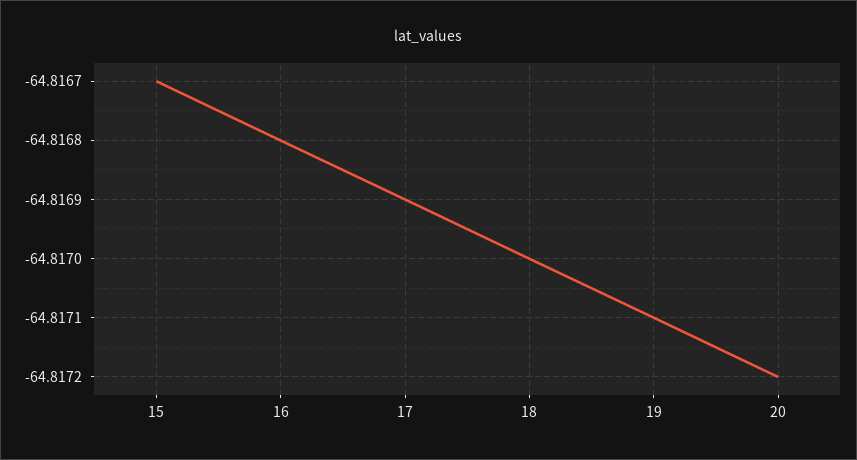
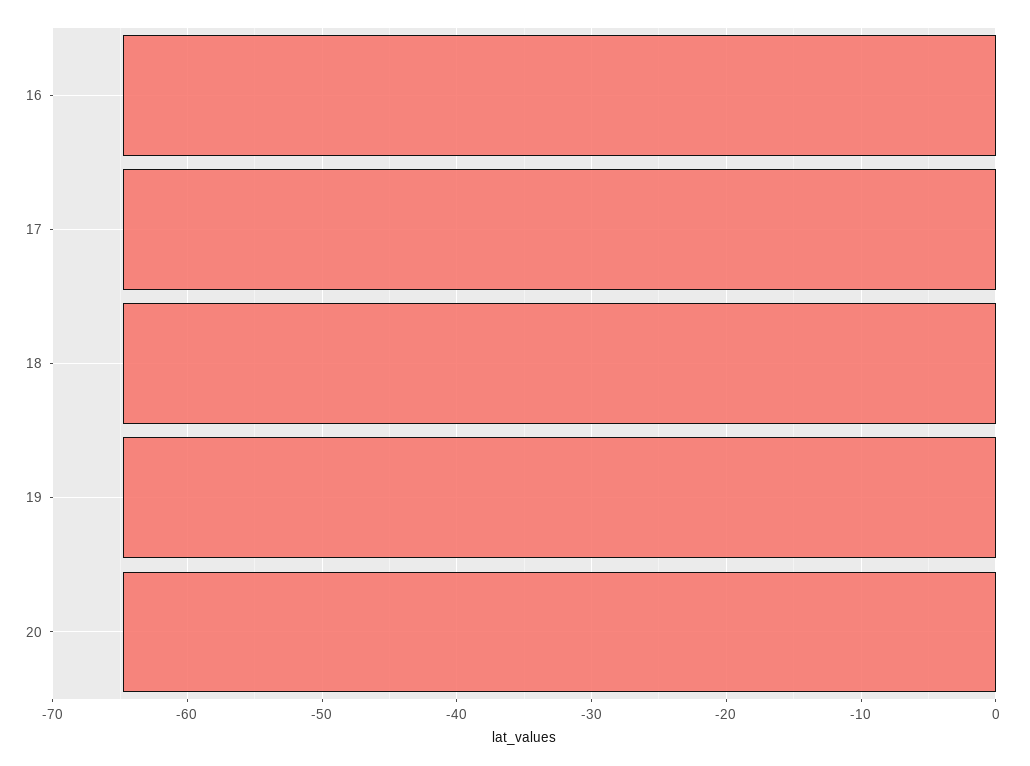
  {
-   "15": -64.8167,
    "16": -64.8168,
    "17": -64.8169,
    "18": -64.817,
    "19": -64.8171,
    "20": -64.8172
  }

